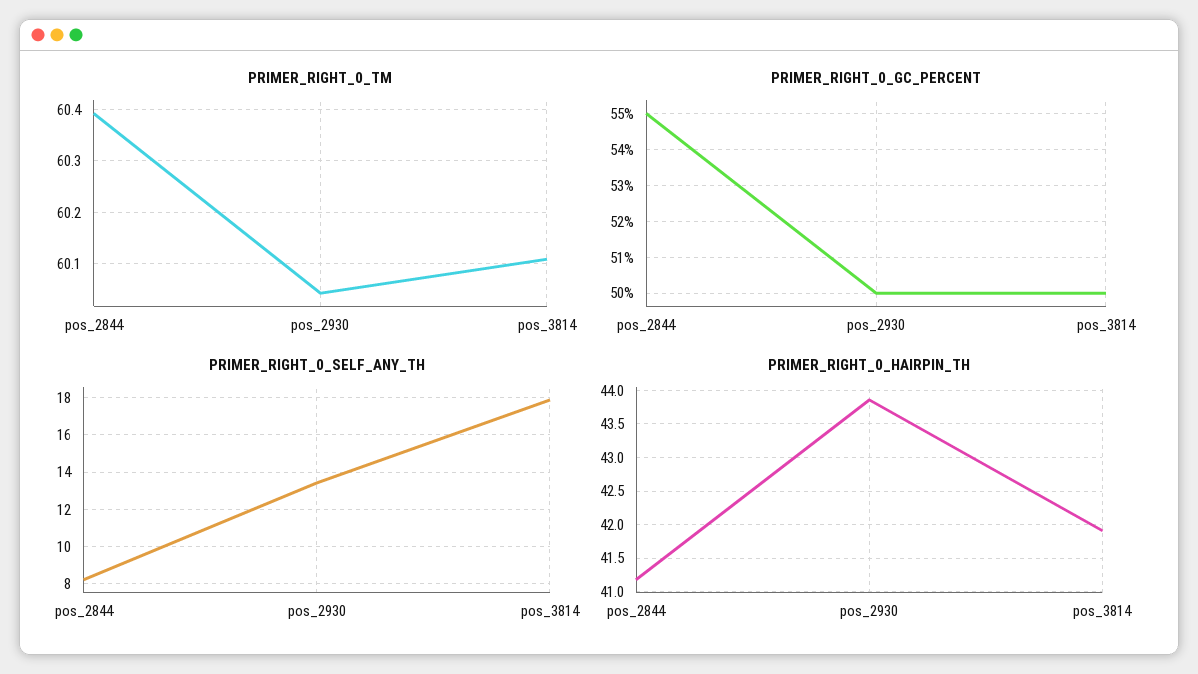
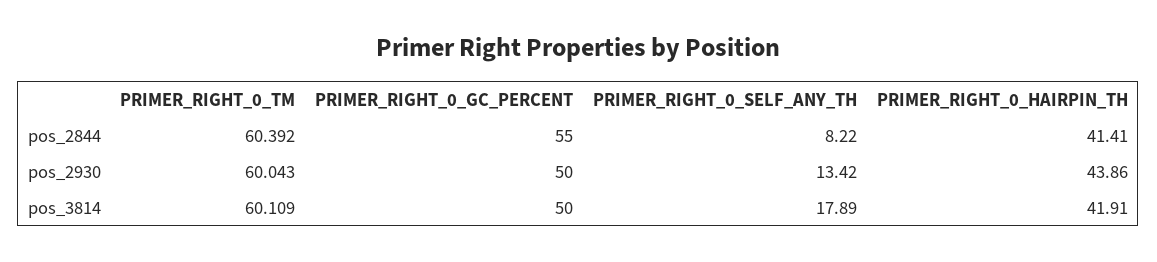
  {
    "PRIMER_RIGHT_0_TM": {
      "pos_2844": 60.392,
      "pos_2930": 60.043,
      "pos_3814": 60.109
    },
    "PRIMER_RIGHT_0_GC_PERCENT": {
      "pos_2844": 55,
      "pos_2930": 50,
      "pos_3814": 50
    },
    "PRIMER_RIGHT_0_SELF_ANY_TH": {
      "pos_2844": 8.22,
      "pos_2930": 13.42,
      "pos_3814": 17.89
    },
    "PRIMER_RIGHT_0_HAIRPIN_TH": {
-     "pos_2844": 41.2,
+     "pos_2844": 41.41,
      "pos_2930": 43.86,
      "pos_3814": 41.91
    }
  }

